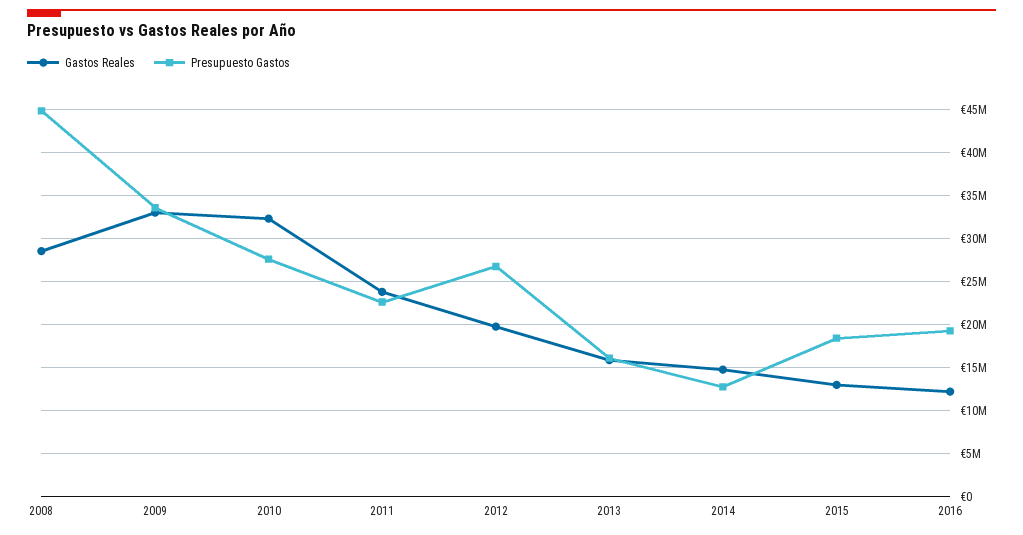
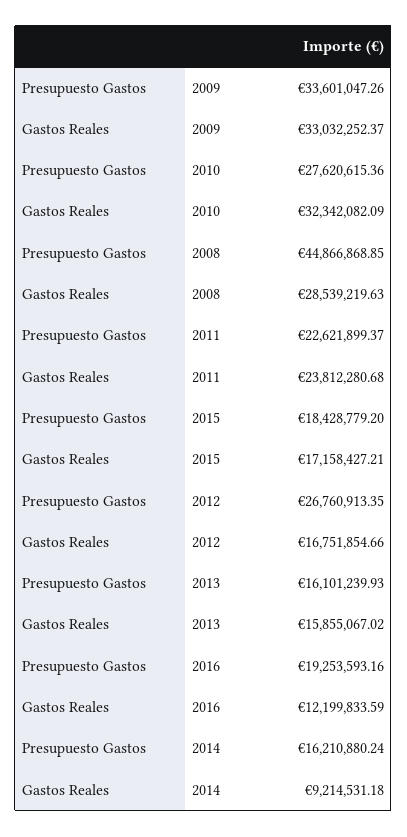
  {
    "Gastos Reales": {
      "2008": 28539219.63,
      "2009": 33032252.37,
      "2010": 32342082.09,
      "2011": 23812280.68,
-     "2012": 20000000,
+     "2012": 16751854.66,
      "2013": 15855067.02,
-     "2014": 15000000,
+     "2014": 9214531.18,
-     "2015": 13000000,
+     "2015": 17158427.21,
      "2016": 12199833.59
    },
    "Presupuesto Gastos": {
      "2008": 44866868.85,
      "2009": 33601047.26,
      "2010": 27620615.36,
      "2011": 22621899.37,
      "2012": 26760913.35,
      "2013": 16101239.93,
-     "2014": 13000000,
+     "2014": 16210880.24,
      "2015": 18428779.2,
      "2016": 19253593.16
    }
  }

